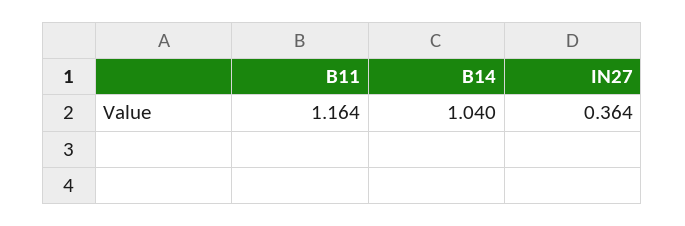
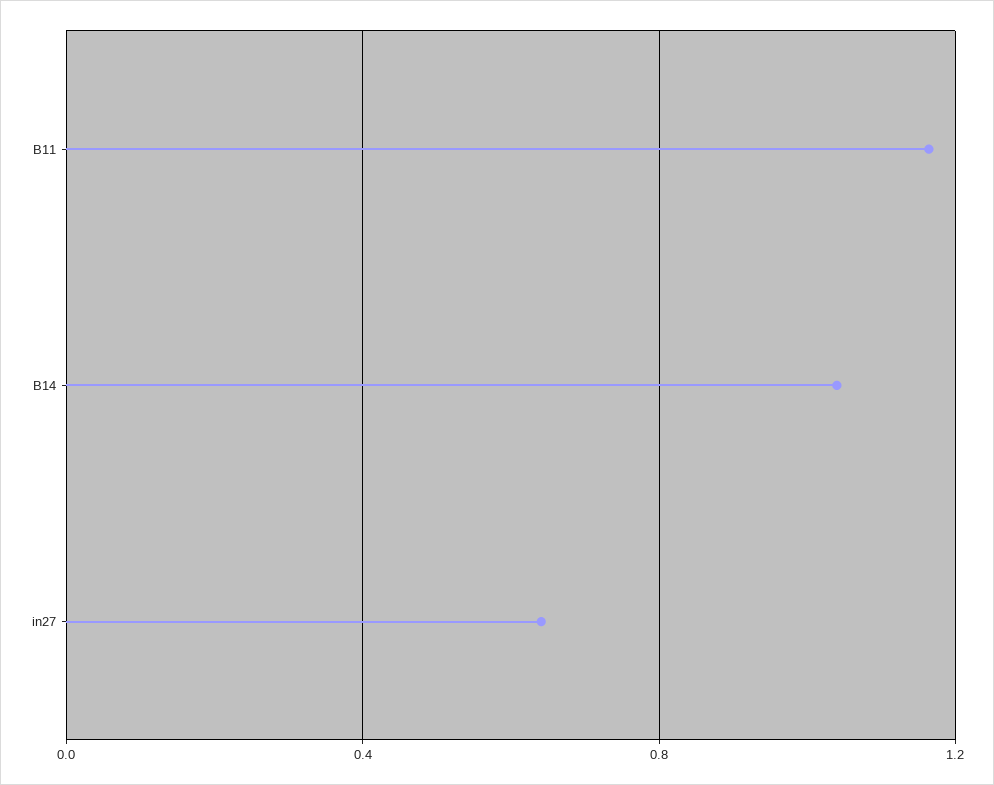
  {
    "B11": 1.164,
    "B14": 1.04,
-   "IN27": 0.364
+   "IN27": 0.65
  }

